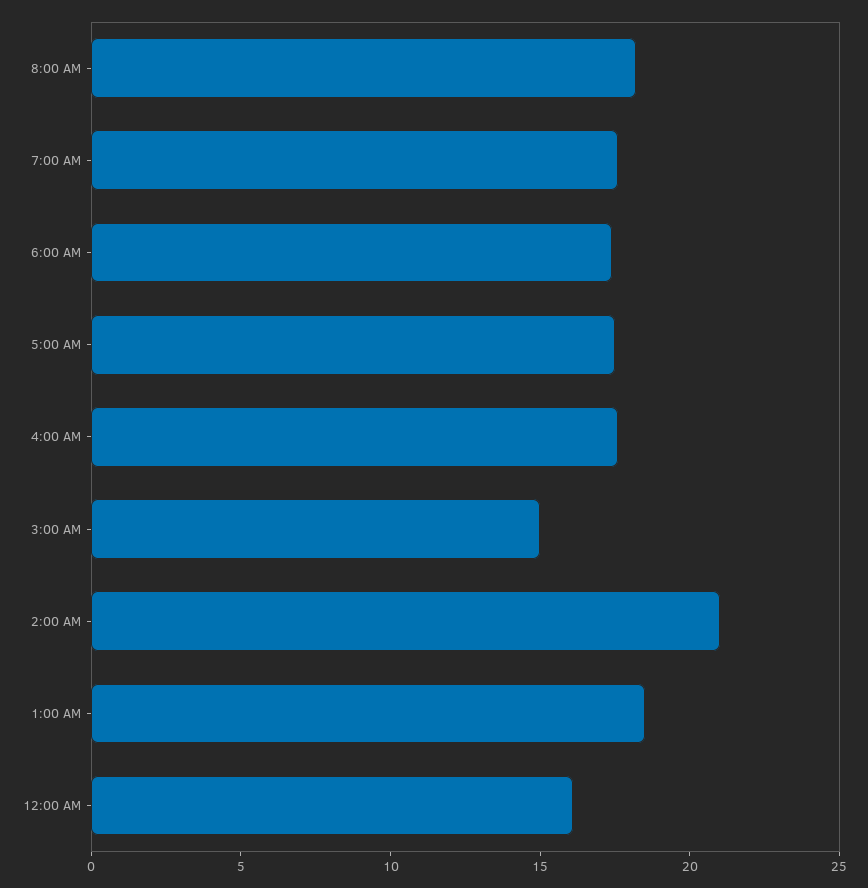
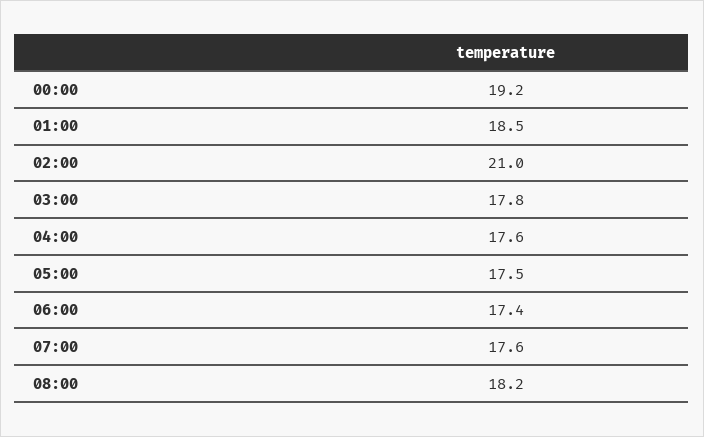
  {
    "8:00 AM": 18.2,
    "7:00 AM": 17.6,
    "6:00 AM": 17.4,
    "5:00 AM": 17.5,
    "4:00 AM": 17.6,
-   "3:00 AM": 15,
+   "3:00 AM": 17.8,
    "2:00 AM": 21,
    "1:00 AM": 18.5,
-   "12:00 AM": 16
+   "12:00 AM": 19.2
  }

